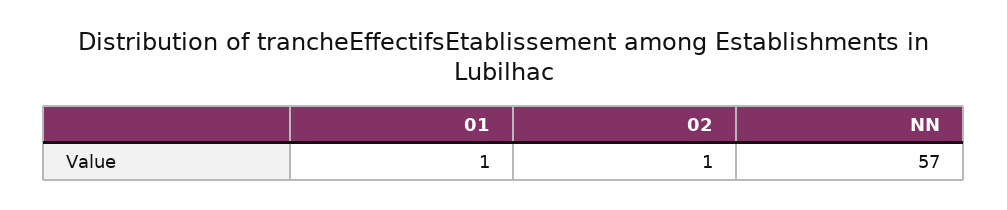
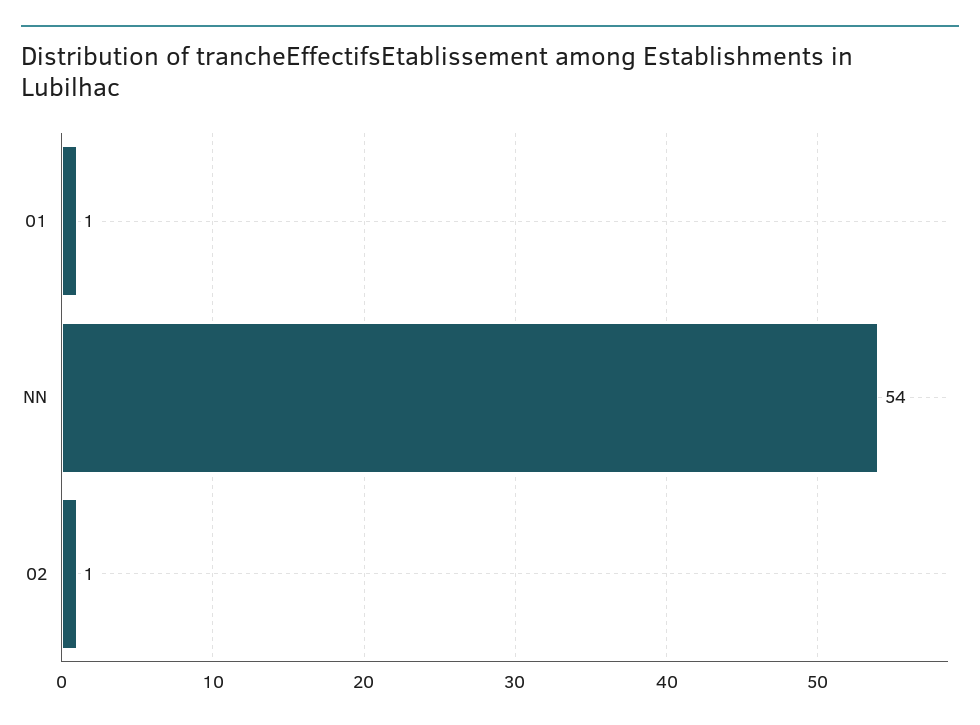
  {
    "01": 1,
    "02": 1,
-   "NN": 57
+   "NN": 54
  }

